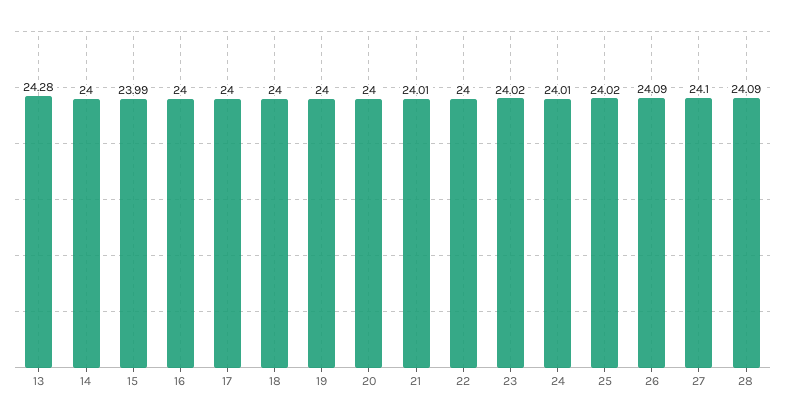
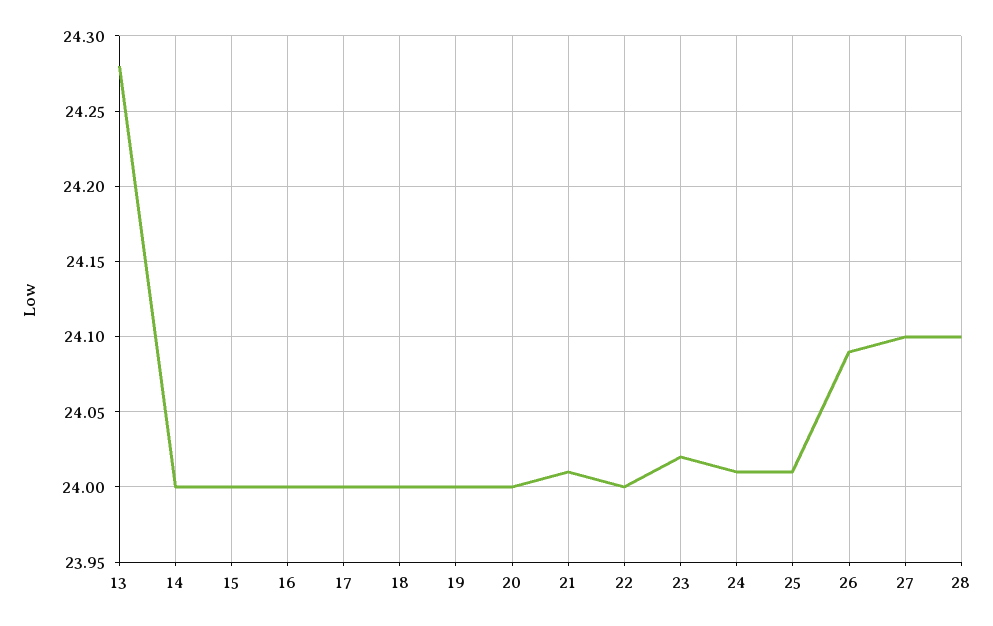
  {
    "13": 24.28,
    "14": 24,
-   "15": 23.99,
+   "15": 24,
    "16": 24,
    "17": 24,
    "18": 24,
    "19": 24,
    "20": 24,
    "21": 24.01,
    "22": 24,
    "23": 24.02,
    "24": 24.01,
-   "25": 24.02,
+   "25": 24.01,
    "26": 24.09,
    "27": 24.1,
-   "28": 24.09
+   "28": 24.1
  }

